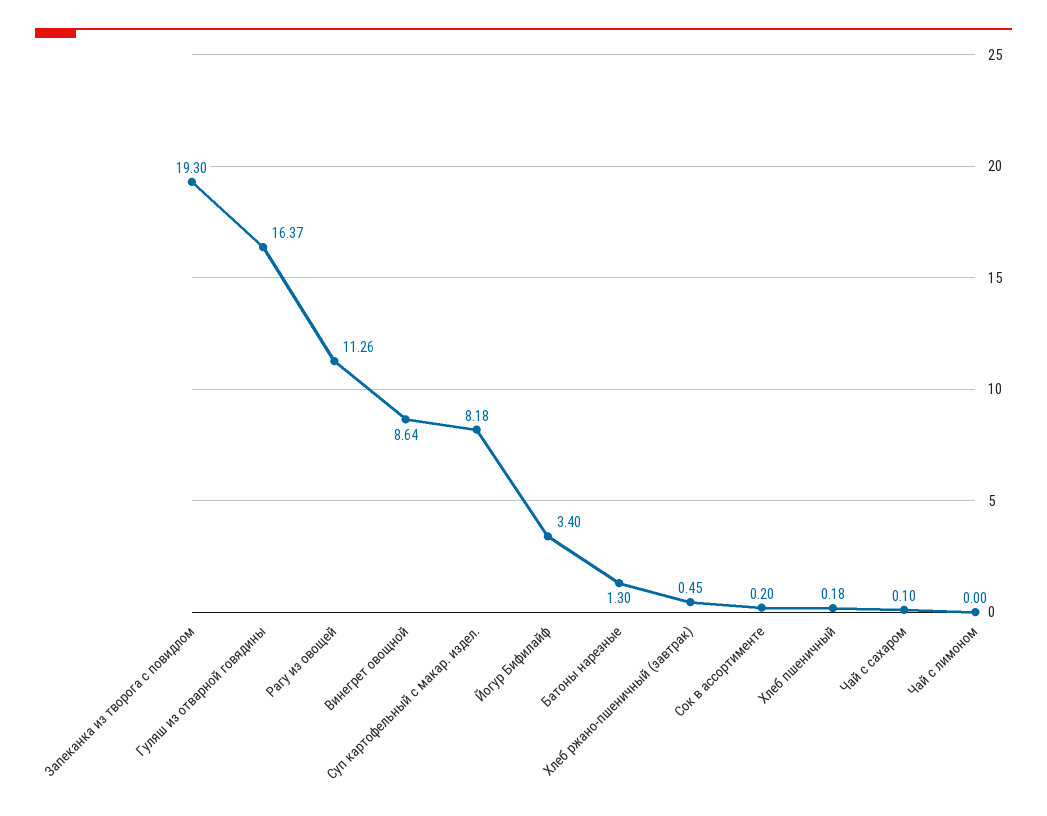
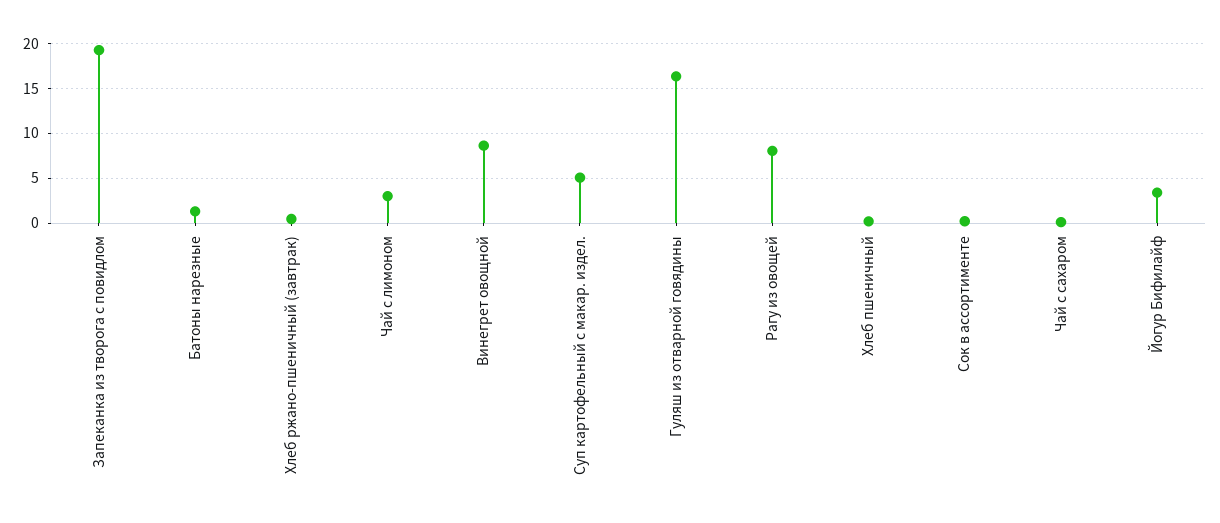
  {
    "Запеканка из творога с повидлом": 19.3,
    "Гуляш из отварной говядины": 16.37,
-   "Рагу из овощей": 11.26,
+   "Рагу из овощей": 8,
    "Винегрет овощной": 8.64,
-   "Суп картофельный с макар. издел.": 8.18,
+   "Суп картофельный с макар. издел.": 5,
    "Йогур Бифилайф": 3.4,
    "Батоны нарезные": 1.3,
    "Хлеб ржано-пшеничный (завтрак)": 0.45,
    "Сок в ассортименте": 0.2,
    "Хлеб пшеничный": 0.18,
    "Чай с сахаром": 0.1,
-   "Чай с лимоном": 0
+   "Чай с лимоном": 3
  }

